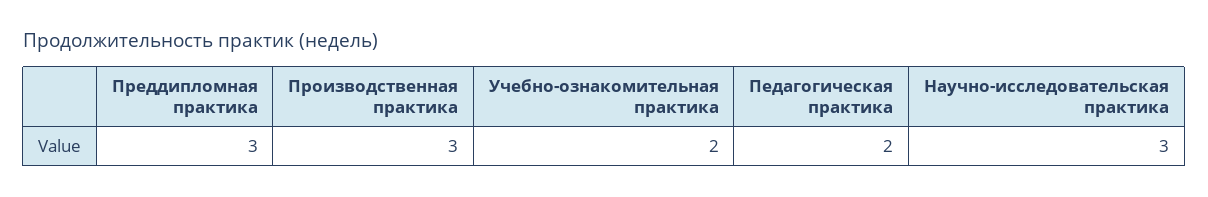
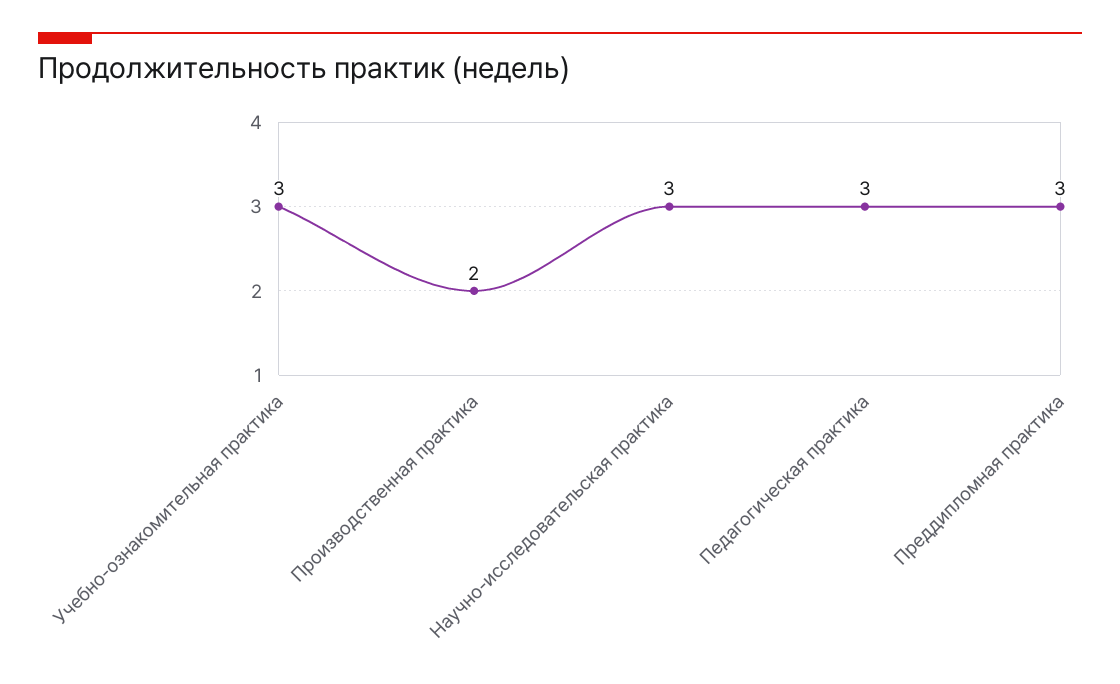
  {
    "Преддипломная практика": 3,
-   "Производственная практика": 3,
+   "Производственная практика": 2,
-   "Учебно-ознакомительная практика": 2,
+   "Учебно-ознакомительная практика": 3,
-   "Педагогическая практика": 2,
+   "Педагогическая практика": 3,
    "Научно-исследовательская практика": 3
  }

